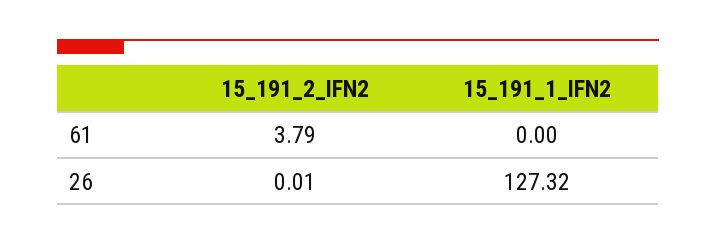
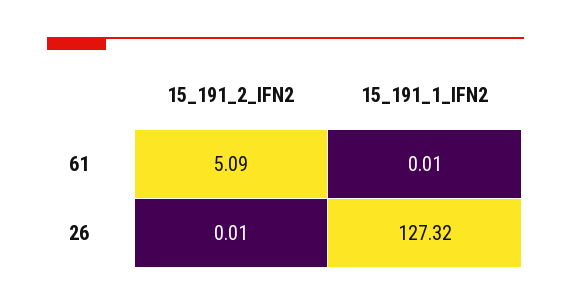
  {
    "15_191_2_IFN2": {
-     "61": 3.79,
+     "61": 5.09,
      "26": 0.01
    },
    "15_191_1_IFN2": {
-     "61": 0,
+     "61": 0.01,
      "26": 127.32
    }
  }

